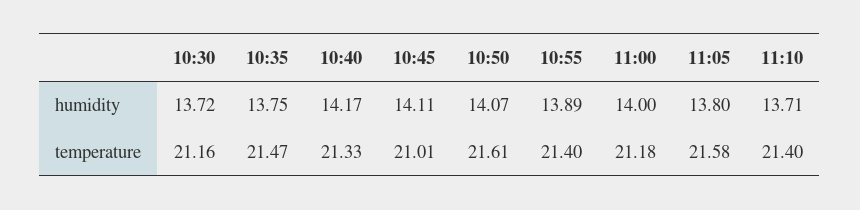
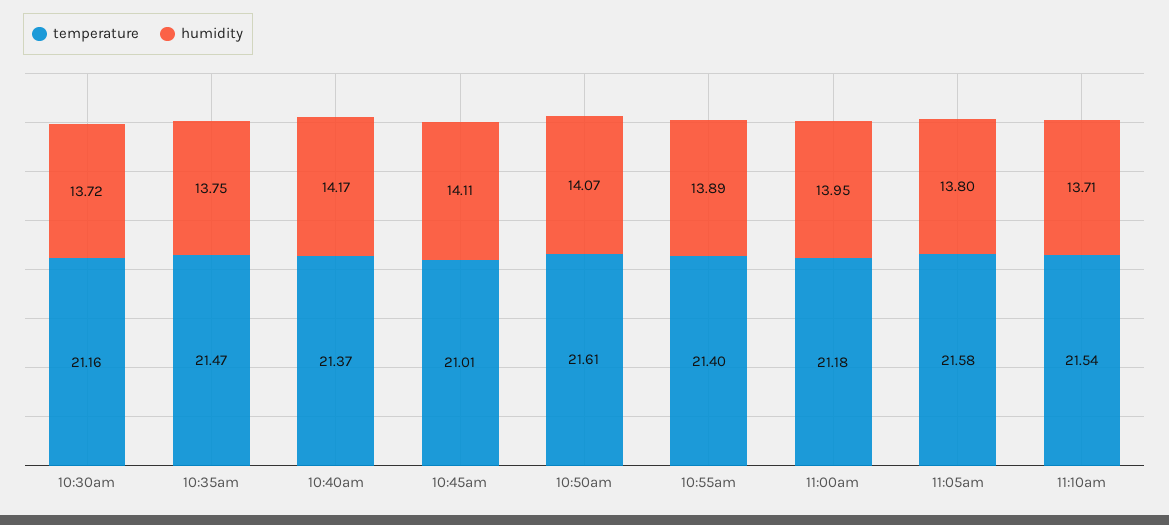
  {
    "humidity": {
      "10:30": 13.72,
      "10:35": 13.75,
      "10:40": 14.17,
      "10:45": 14.11,
      "10:50": 14.07,
      "10:55": 13.89,
-     "11:00": 14,
+     "11:00": 13.95,
      "11:05": 13.8,
      "11:10": 13.71
    },
    "temperature": {
      "10:30": 21.16,
      "10:35": 21.47,
-     "10:40": 21.33,
+     "10:40": 21.37,
      "10:45": 21.01,
      "10:50": 21.61,
      "10:55": 21.4,
      "11:00": 21.18,
      "11:05": 21.58,
-     "11:10": 21.4
+     "11:10": 21.54
    }
  }

